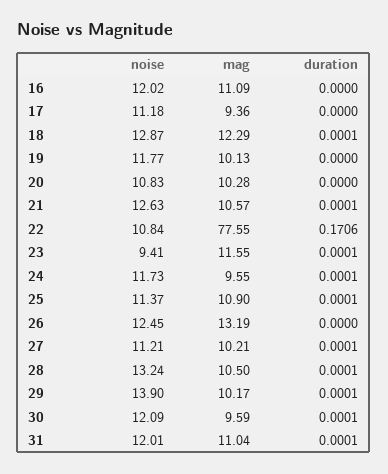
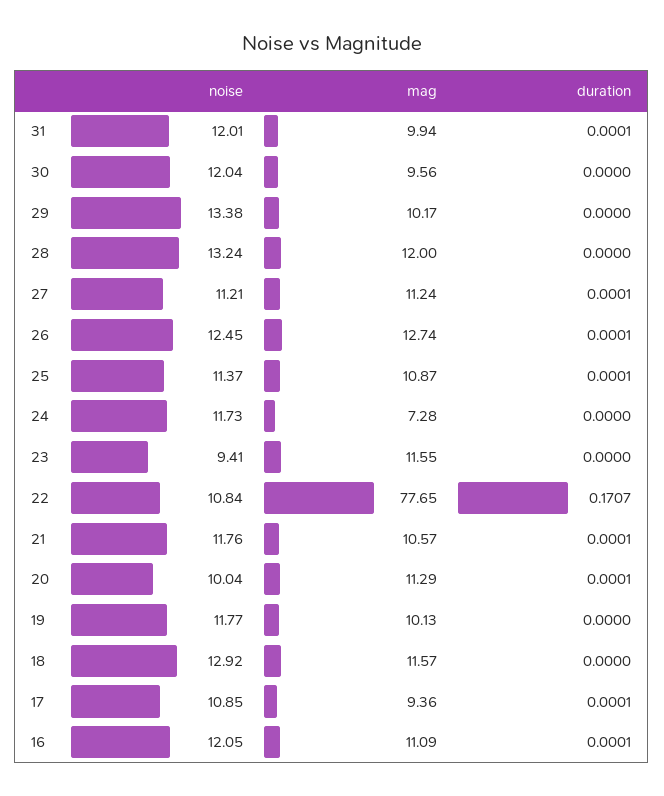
  {
    "noise": {
-     "16": 12.02,
+     "16": 12.05,
-     "17": 11.18,
+     "17": 10.85,
-     "18": 12.87,
+     "18": 12.92,
      "19": 11.77,
-     "20": 10.83,
+     "20": 10.04,
-     "21": 12.63,
+     "21": 11.76,
      "22": 10.84,
      "23": 9.41,
      "24": 11.73,
      "25": 11.37,
      "26": 12.45,
      "27": 11.21,
      "28": 13.24,
-     "29": 13.9,
+     "29": 13.38,
-     "30": 12.09,
+     "30": 12.04,
      "31": 12.01
    },
    "mag": {
      "16": 11.09,
      "17": 9.36,
-     "18": 12.29,
+     "18": 11.57,
      "19": 10.13,
-     "20": 10.28,
+     "20": 11.29,
      "21": 10.57,
-     "22": 77.55,
+     "22": 77.65,
      "23": 11.55,
-     "24": 9.55,
+     "24": 7.28,
-     "25": 10.9,
+     "25": 10.87,
-     "26": 13.19,
+     "26": 12.74,
-     "27": 10.21,
+     "27": 11.24,
-     "28": 10.5,
+     "28": 12,
      "29": 10.17,
-     "30": 9.59,
+     "30": 9.56,
-     "31": 11.04
+     "31": 9.94
    },
    "duration": {
-     "16": 0,
+     "16": 0.0001,
-     "17": 0,
+     "17": 0.0001,
-     "18": 0.0001,
+     "18": 0,
      "19": 0,
-     "20": 0,
+     "20": 0.0001,
      "21": 0.0001,
-     "22": 0.1706,
+     "22": 0.1707,
-     "23": 0.0001,
+     "23": 0,
-     "24": 0.0001,
+     "24": 0,
      "25": 0.0001,
-     "26": 0,
+     "26": 0.0001,
      "27": 0.0001,
-     "28": 0.0001,
+     "28": 0,
-     "29": 0.0001,
+     "29": 0,
-     "30": 0.0001,
+     "30": 0,
      "31": 0.0001
    }
  }

